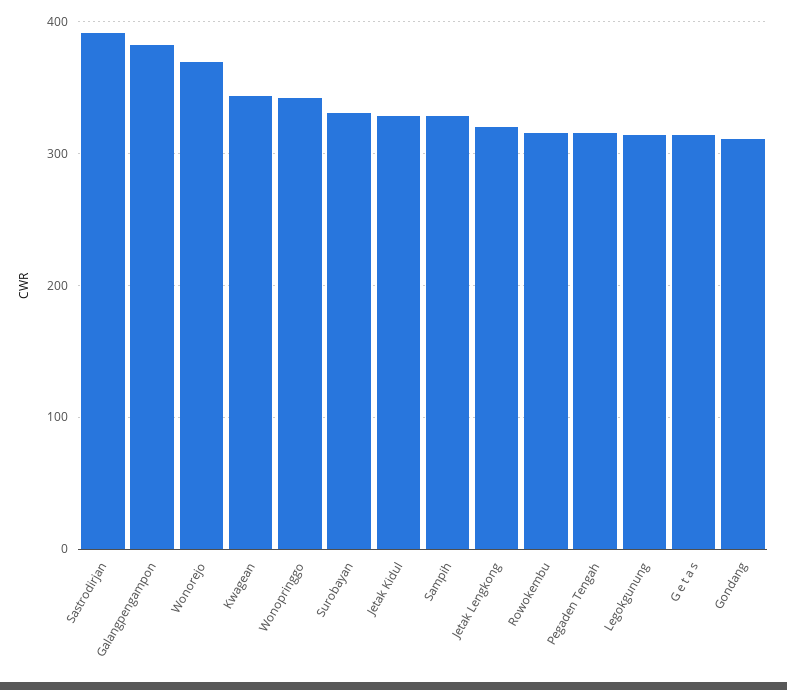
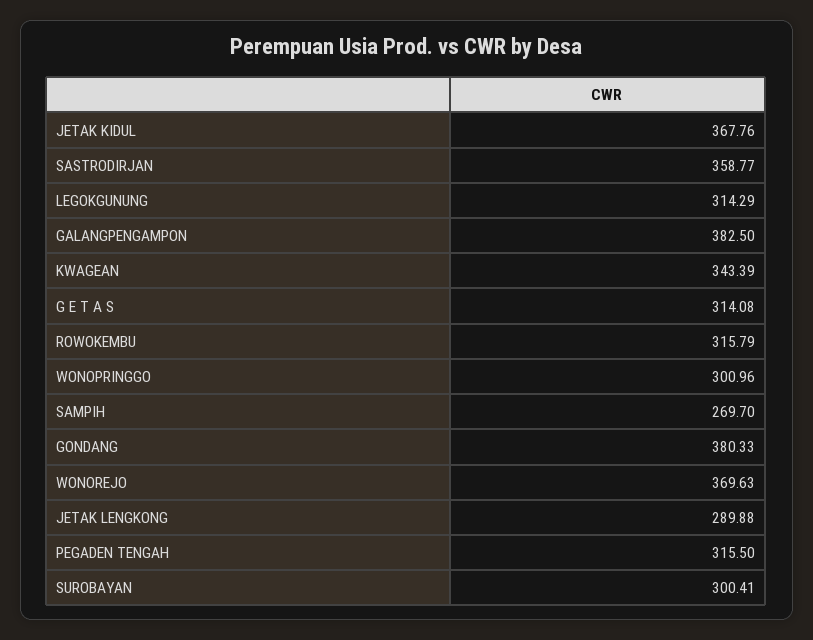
  {
-   "Sastrodirjan": 390,
+   "Sastrodirjan": 358.77,
    "Galangpengampon": 382.5,
    "Wonorejo": 369.63,
    "Kwagean": 343.39,
-   "Wonopringgo": 340,
+   "Wonopringgo": 300.96,
-   "Surobayan": 330,
+   "Surobayan": 300.41,
-   "Jetak Kidul": 330,
+   "Jetak Kidul": 367.76,
-   "Sampih": 330,
+   "Sampih": 269.7,
-   "Jetak Lengkong": 320,
+   "Jetak Lengkong": 289.88,
    "Rowokembu": 315.79,
    "Pegaden Tengah": 315.5,
    "Legokgunung": 314.29,
    "G e t a s": 314.08,
-   "Gondang": 310
+   "Gondang": 380.33
  }

